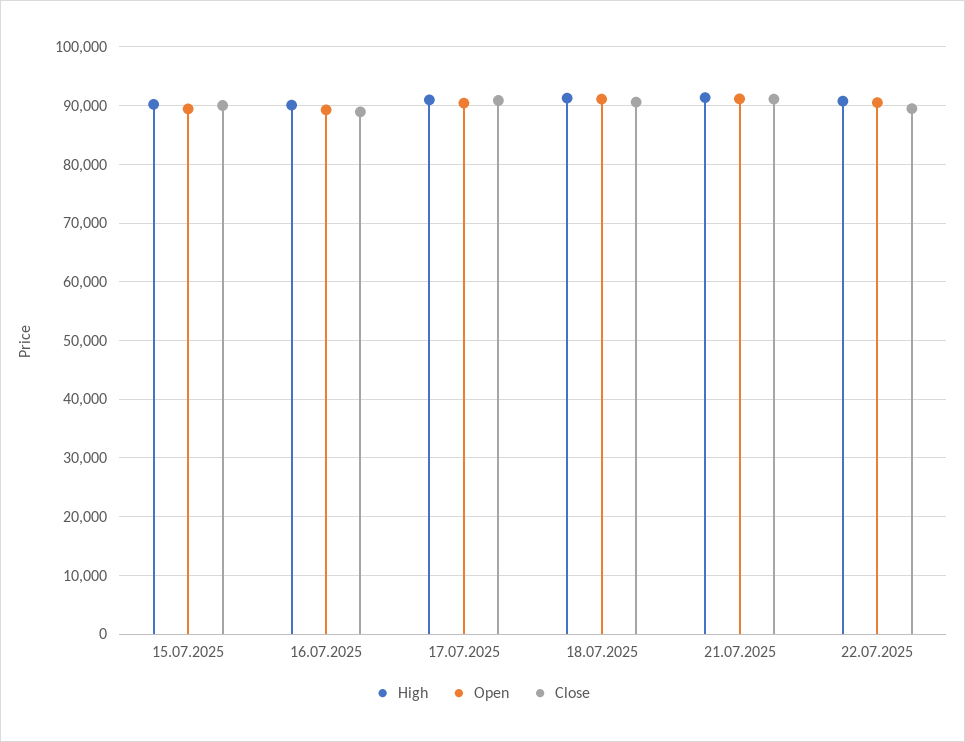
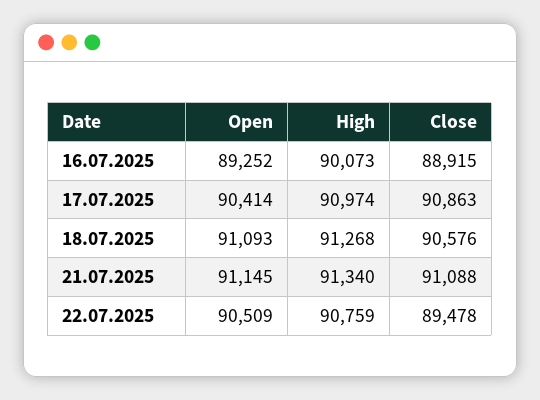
  {
    "High": {
-     "15.07.2025": 90000,
      "16.07.2025": 90073,
      "17.07.2025": 90974,
      "18.07.2025": 91268,
      "21.07.2025": 91340,
      "22.07.2025": 90759
    },
    "Open": {
-     "15.07.2025": 90000,
      "16.07.2025": 89252,
      "17.07.2025": 90414,
      "18.07.2025": 91093,
      "21.07.2025": 91145,
      "22.07.2025": 90509
    },
    "Close": {
-     "15.07.2025": 90000,
      "16.07.2025": 88915,
      "17.07.2025": 90863,
      "18.07.2025": 90576,
      "21.07.2025": 91088,
      "22.07.2025": 89478
    }
  }

